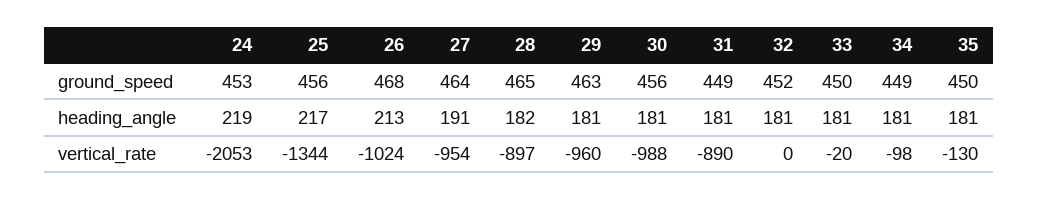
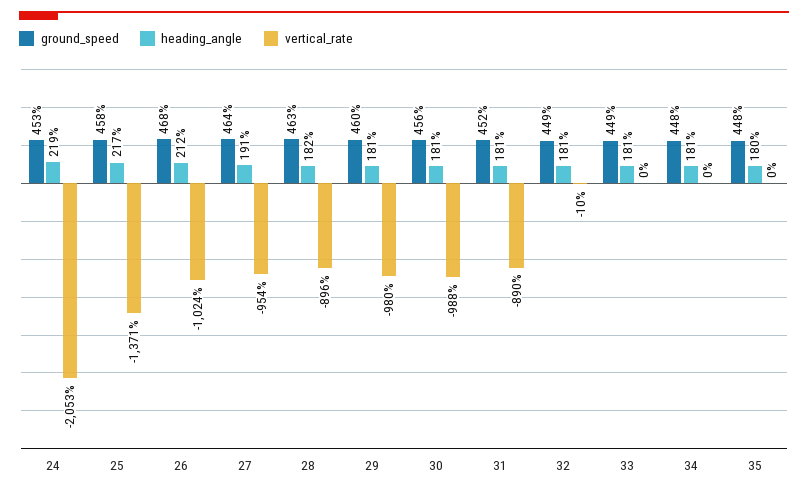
  {
    "ground_speed": {
      "24": 453,
-     "25": 456,
+     "25": 458,
      "26": 468,
      "27": 464,
-     "28": 465,
+     "28": 463,
-     "29": 463,
+     "29": 460,
      "30": 456,
-     "31": 449,
+     "31": 452,
-     "32": 452,
+     "32": 449,
-     "33": 450,
+     "33": 449,
-     "34": 449,
+     "34": 448,
-     "35": 450
+     "35": 448
    },
    "heading_angle": {
      "24": 219,
      "25": 217,
-     "26": 213,
+     "26": 212,
      "27": 191,
      "28": 182,
      "29": 181,
      "30": 181,
      "31": 181,
      "32": 181,
      "33": 181,
      "34": 181,
-     "35": 181
+     "35": 180
    },
    "vertical_rate": {
      "24": -2053,
-     "25": -1344,
+     "25": -1371,
      "26": -1024,
      "27": -954,
-     "28": -897,
+     "28": -896,
-     "29": -960,
+     "29": -980,
      "30": -988,
      "31": -890,
-     "32": 0,
+     "32": -10,
-     "33": -20,
+     "33": 0,
-     "34": -98,
+     "34": 0,
-     "35": -130
+     "35": 0
    }
  }

